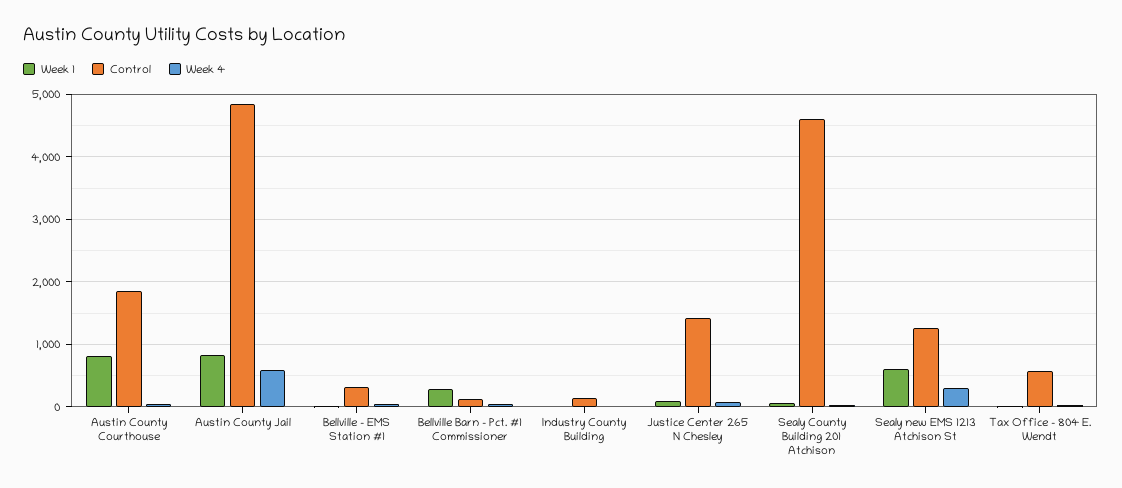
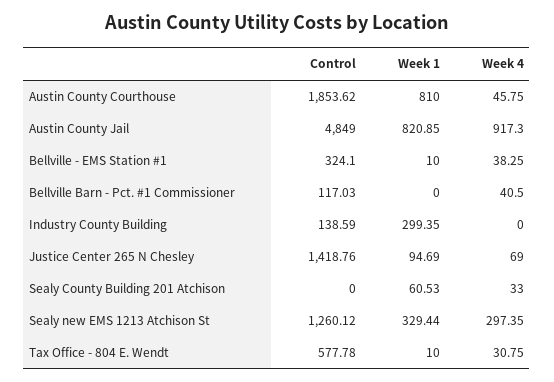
  {
    "Week 1": {
      "Austin County Courthouse": 810,
      "Austin County Jail": 820.85,
      "Bellville - EMS Station #1": 10,
-     "Bellville Barn - Pct. #1 Commissioner": 300,
+     "Bellville Barn - Pct. #1 Commissioner": 0,
-     "Industry County Building": 0,
+     "Industry County Building": 299.35,
      "Justice Center 265 N Chesley": 94.69,
      "Sealy County Building 201 Atchison": 60.53,
-     "Sealy new EMS 1213 Atchison St": 600,
+     "Sealy new EMS 1213 Atchison St": 329.44,
      "Tax Office - 804 E. Wendt": 10
    },
    "Control": {
      "Austin County Courthouse": 1853.62,
      "Austin County Jail": 4849,
      "Bellville - EMS Station #1": 324.1,
      "Bellville Barn - Pct. #1 Commissioner": 117.03,
      "Industry County Building": 138.59,
      "Justice Center 265 N Chesley": 1418.76,
-     "Sealy County Building 201 Atchison": 4600,
+     "Sealy County Building 201 Atchison": 0,
      "Sealy new EMS 1213 Atchison St": 1260.12,
      "Tax Office - 804 E. Wendt": 577.78
    },
    "Week 4": {
      "Austin County Courthouse": 45.75,
-     "Austin County Jail": 600,
+     "Austin County Jail": 917.3,
      "Bellville - EMS Station #1": 38.25,
      "Bellville Barn - Pct. #1 Commissioner": 40.5,
      "Industry County Building": 0,
      "Justice Center 265 N Chesley": 69,
      "Sealy County Building 201 Atchison": 33,
      "Sealy new EMS 1213 Atchison St": 297.35,
      "Tax Office - 804 E. Wendt": 30.75
    }
  }

